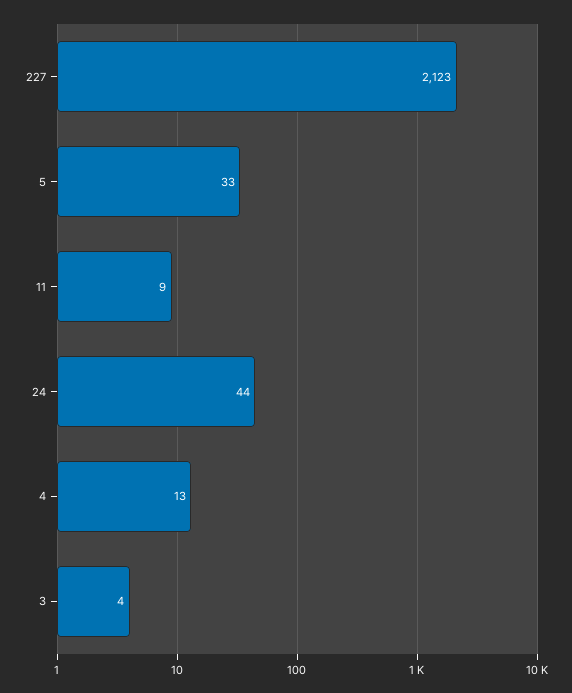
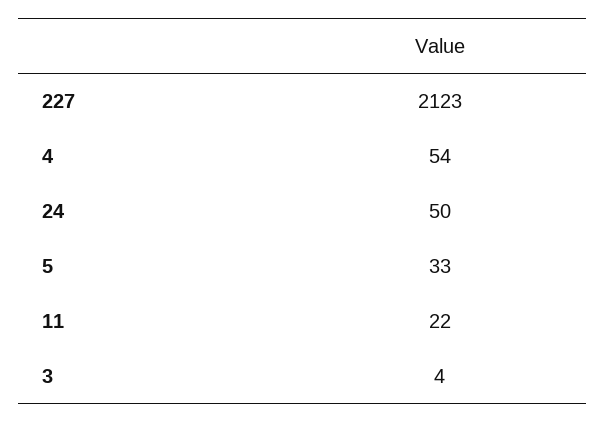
  {
    "227": 2123,
    "5": 33,
-   "11": 9,
+   "11": 22,
-   "24": 44,
+   "24": 50,
-   "4": 13,
+   "4": 54,
    "3": 4
  }

